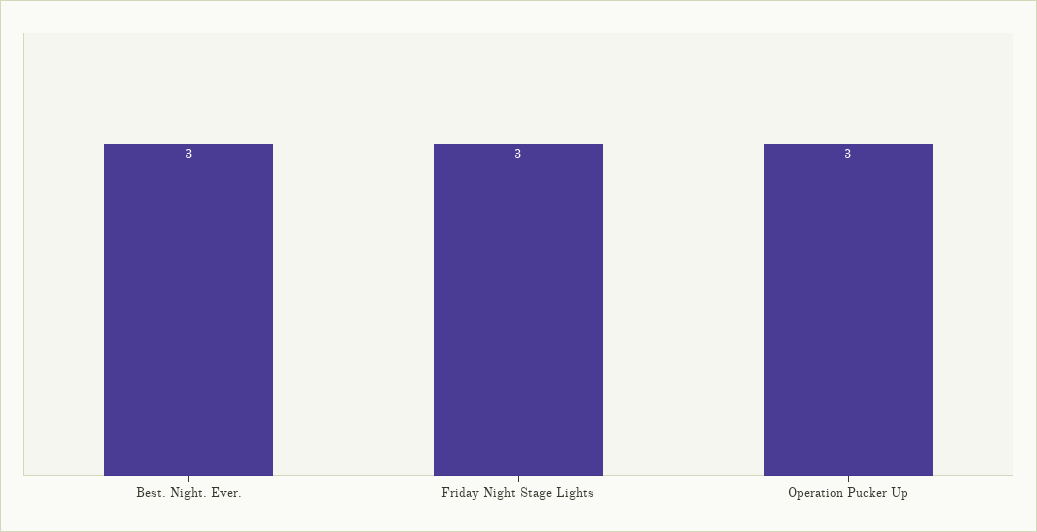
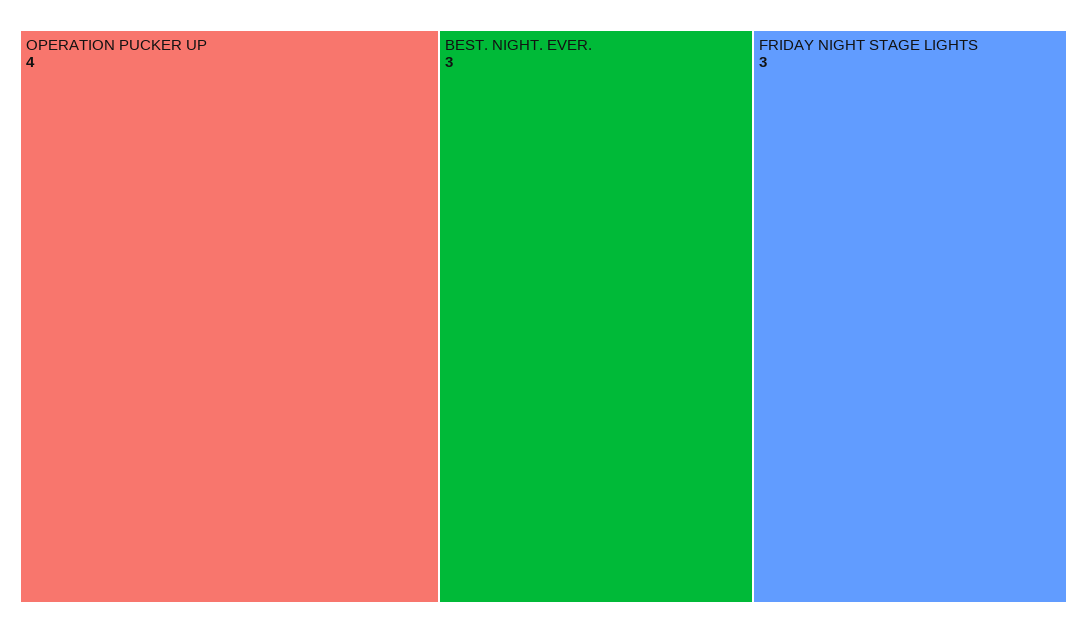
  {
    "Best. Night. Ever.": 3,
    "Friday Night Stage Lights": 3,
-   "Operation Pucker Up": 3
+   "Operation Pucker Up": 4
  }

